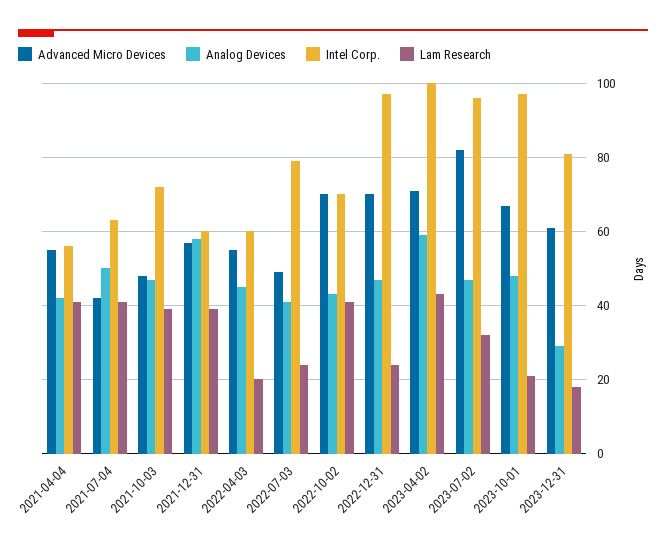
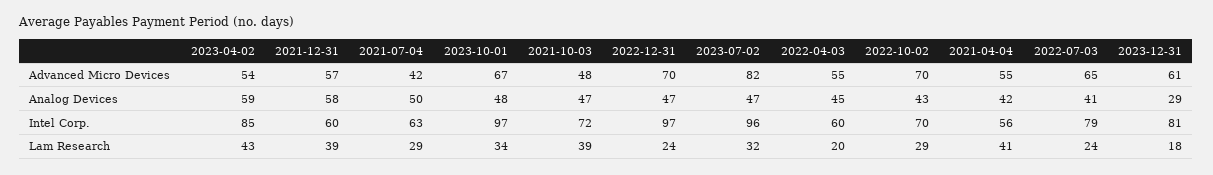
  {
    "Advanced Micro Devices": {
      "2021-04-04": 55,
      "2021-07-04": 42,
      "2021-10-03": 48,
      "2021-12-31": 57,
      "2022-04-03": 55,
-     "2022-07-03": 50,
+     "2022-07-03": 65,
      "2022-10-02": 70,
      "2022-12-31": 70,
-     "2023-04-02": 70,
+     "2023-04-02": 54,
      "2023-07-02": 82,
      "2023-10-01": 67,
      "2023-12-31": 61
    },
    "Analog Devices": {
      "2021-04-04": 42,
      "2021-07-04": 50,
      "2021-10-03": 47,
      "2021-12-31": 58,
      "2022-04-03": 45,
      "2022-07-03": 41,
      "2022-10-02": 43,
      "2022-12-31": 47,
      "2023-04-02": 59,
      "2023-07-02": 47,
      "2023-10-01": 48,
      "2023-12-31": 29
    },
    "Intel Corp.": {
      "2021-04-04": 56,
      "2021-07-04": 63,
      "2021-10-03": 72,
      "2021-12-31": 60,
      "2022-04-03": 60,
      "2022-07-03": 79,
      "2022-10-02": 70,
      "2022-12-31": 97,
-     "2023-04-02": 100,
+     "2023-04-02": 85,
      "2023-07-02": 96,
      "2023-10-01": 97,
      "2023-12-31": 81
    },
    "Lam Research": {
      "2021-04-04": 41,
-     "2021-07-04": 40,
+     "2021-07-04": 29,
      "2021-10-03": 39,
      "2021-12-31": 39,
      "2022-04-03": 20,
      "2022-07-03": 24,
-     "2022-10-02": 40,
+     "2022-10-02": 29,
      "2022-12-31": 24,
      "2023-04-02": 43,
      "2023-07-02": 32,
-     "2023-10-01": 20,
+     "2023-10-01": 34,
      "2023-12-31": 18
    }
  }

